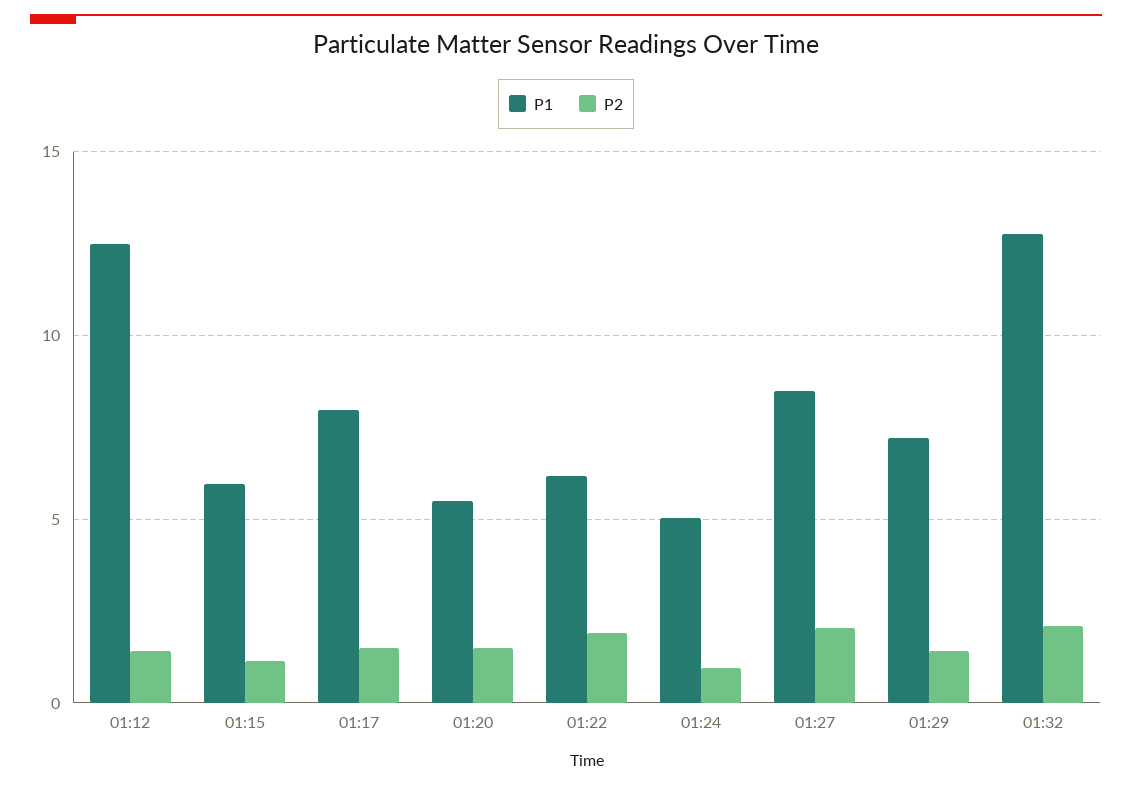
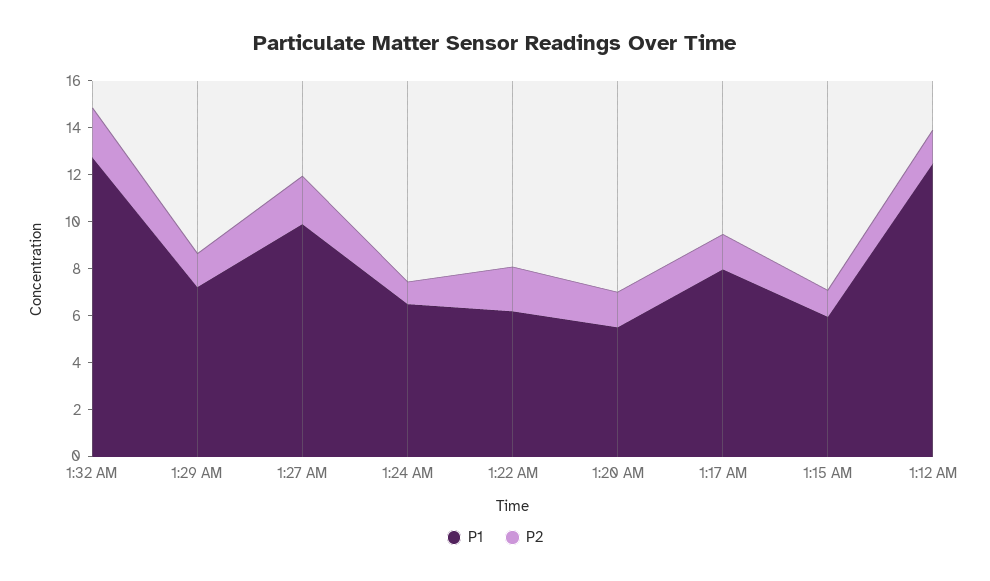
  {
    "P1": {
      "01:12": 12.5,
      "01:15": 6,
      "01:17": 8,
      "01:20": 5.5,
      "01:22": 6,
-     "01:24": 5,
+     "01:24": 6.5,
-     "01:27": 8.5,
+     "01:27": 10,
      "01:29": 7,
      "01:32": 13
    },
    "P2": {
      "01:12": 1.5,
      "01:15": 1,
      "01:17": 1.5,
      "01:20": 1.5,
      "01:22": 2,
      "01:24": 1,
      "01:27": 2,
      "01:29": 1.5,
      "01:32": 2
    }
  }

